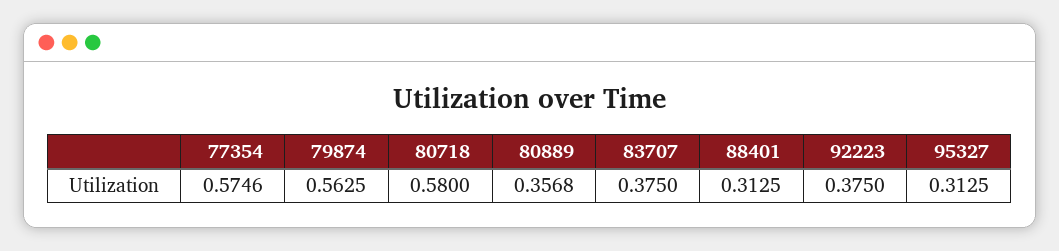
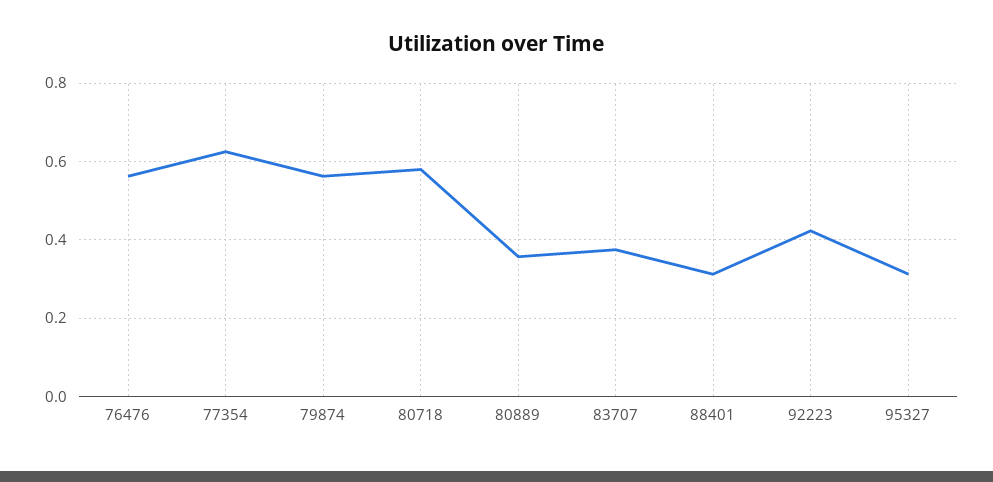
  {
-   "77354": 0.5746,
+   "77354": 0.62,
    "79874": 0.5625,
    "80718": 0.58,
    "80889": 0.3568,
    "83707": 0.375,
    "88401": 0.3125,
-   "92223": 0.375,
+   "92223": 0.42,
-   "95327": 0.3125
+   "95327": 0.3125,
+   "76476": 0.56
  }

